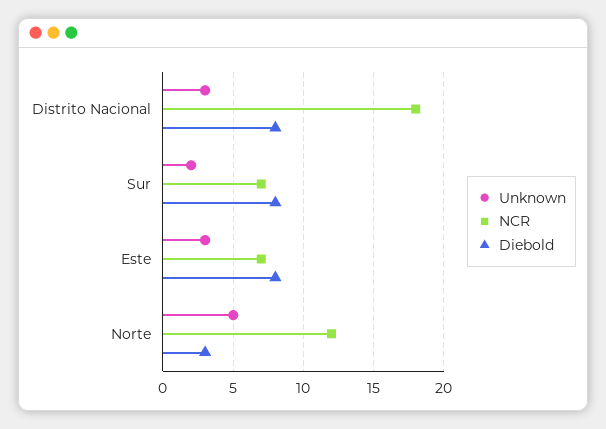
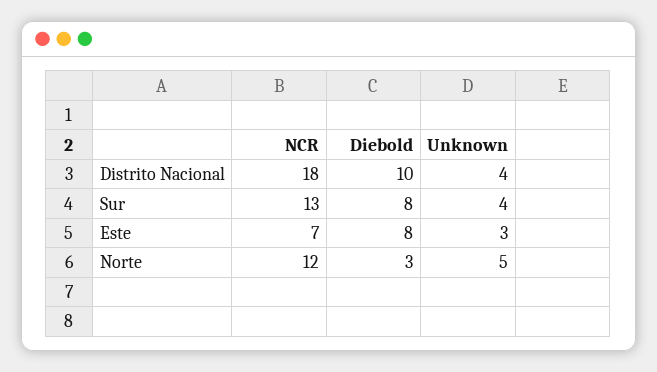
  {
    "Unknown": {
-     "Distrito Nacional": 3,
+     "Distrito Nacional": 4,
-     "Sur": 2,
+     "Sur": 4,
      "Este": 3,
      "Norte": 5
    },
    "NCR": {
      "Distrito Nacional": 18,
-     "Sur": 7,
+     "Sur": 13,
      "Este": 7,
      "Norte": 12
    },
    "Diebold": {
-     "Distrito Nacional": 8,
+     "Distrito Nacional": 10,
      "Sur": 8,
      "Este": 8,
      "Norte": 3
    }
  }

